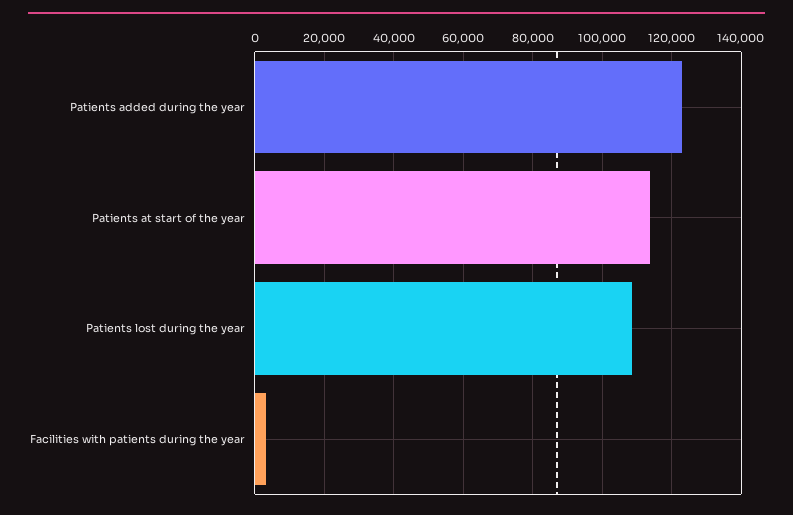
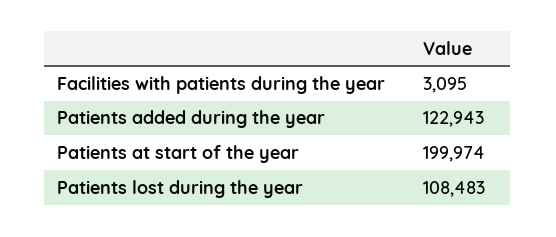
  {
    "Patients added during the year": 122943,
-   "Patients at start of the year": 114000,
+   "Patients at start of the year": 199974,
    "Patients lost during the year": 108483,
    "Facilities with patients during the year": 3095
  }

